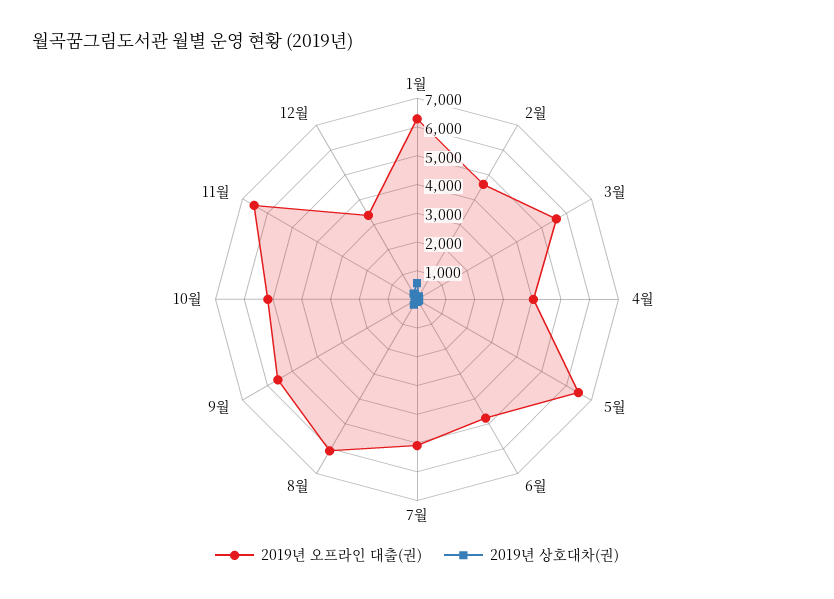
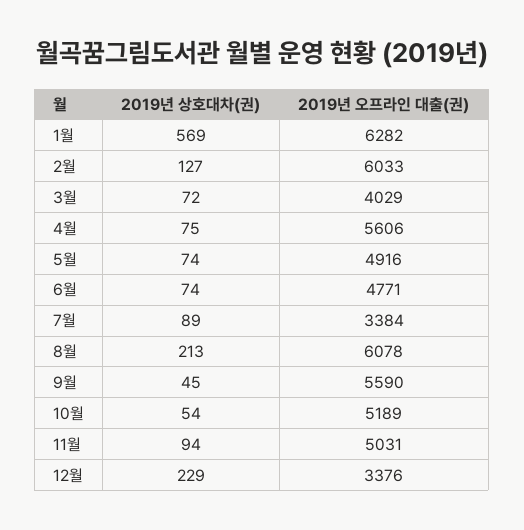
  {
    "2019년 오프라인 대출(권)": {
      "1월": 6282,
-     "2월": 4500,
+     "2월": 6033,
-     "3월": 5500,
+     "3월": 4029,
-     "4월": 4000,
+     "4월": 5606,
-     "5월": 6500,
+     "5월": 4916,
      "6월": 4771,
-     "7월": 5000,
+     "7월": 3384,
      "8월": 6078,
      "9월": 5590,
      "10월": 5189,
-     "11월": 6500,
+     "11월": 5031,
      "12월": 3376
    },
    "2019년 상호대차(권)": {
      "1월": 569,
      "2월": 127,
      "3월": 72,
      "4월": 75,
      "5월": 74,
      "6월": 74,
      "7월": 89,
      "8월": 213,
      "9월": 45,
      "10월": 54,
      "11월": 94,
      "12월": 229
    }
  }

